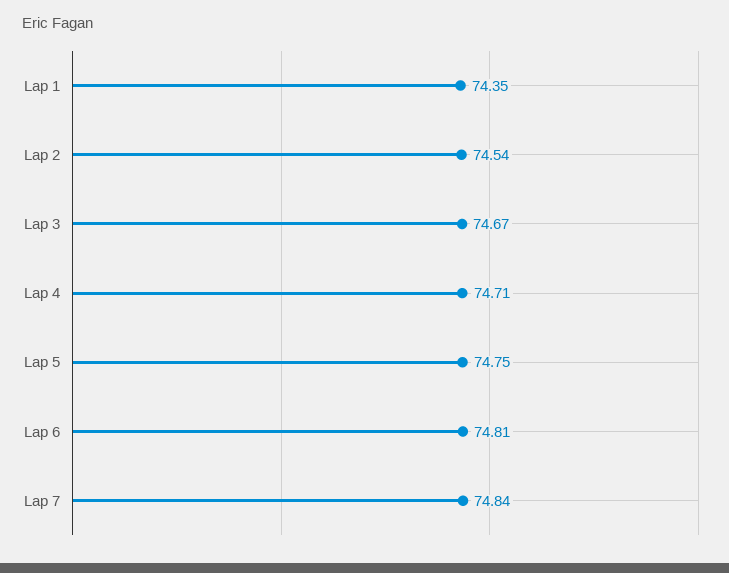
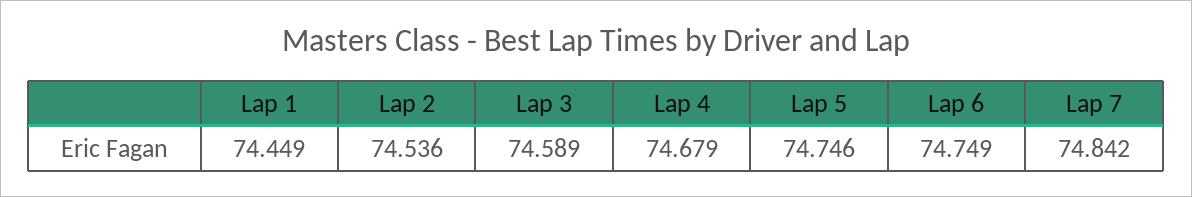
  {
-   "Lap 1": 74.35,
+   "Lap 1": 74.449,
    "Lap 2": 74.536,
-   "Lap 3": 74.67,
+   "Lap 3": 74.589,
-   "Lap 4": 74.71,
+   "Lap 4": 74.679,
    "Lap 5": 74.746,
-   "Lap 6": 74.81,
+   "Lap 6": 74.749,
    "Lap 7": 74.842
  }

